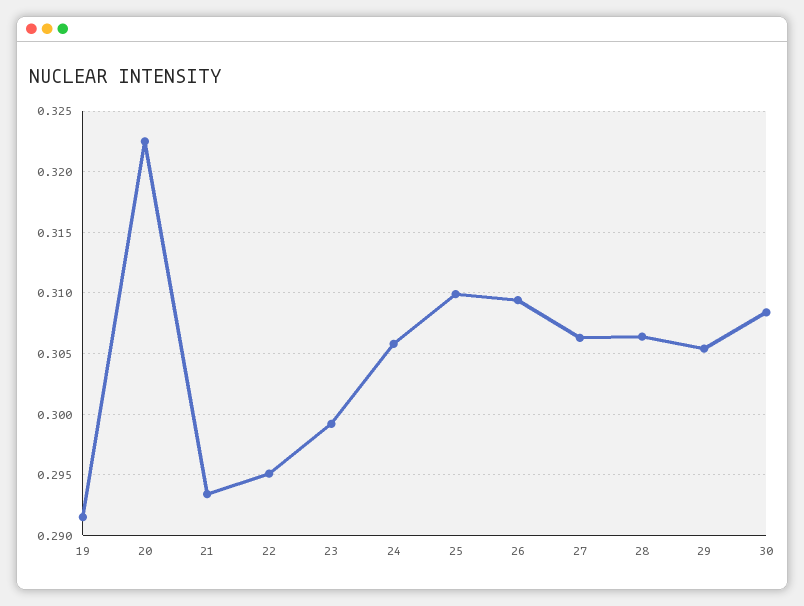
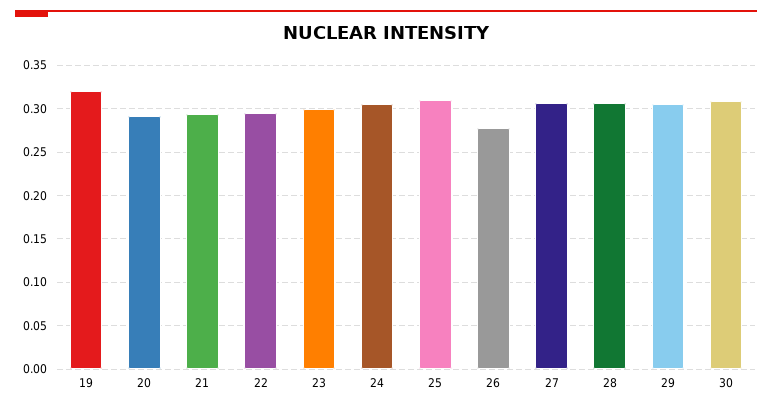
  {
-   "19": 0.2915,
+   "19": 0.32,
-   "20": 0.3225,
+   "20": 0.29,
    "21": 0.2935,
    "22": 0.295,
    "23": 0.299,
    "24": 0.306,
    "25": 0.31,
-   "26": 0.3095,
+   "26": 0.28,
    "27": 0.3065,
    "28": 0.3065,
    "29": 0.3055,
    "30": 0.3085
  }

